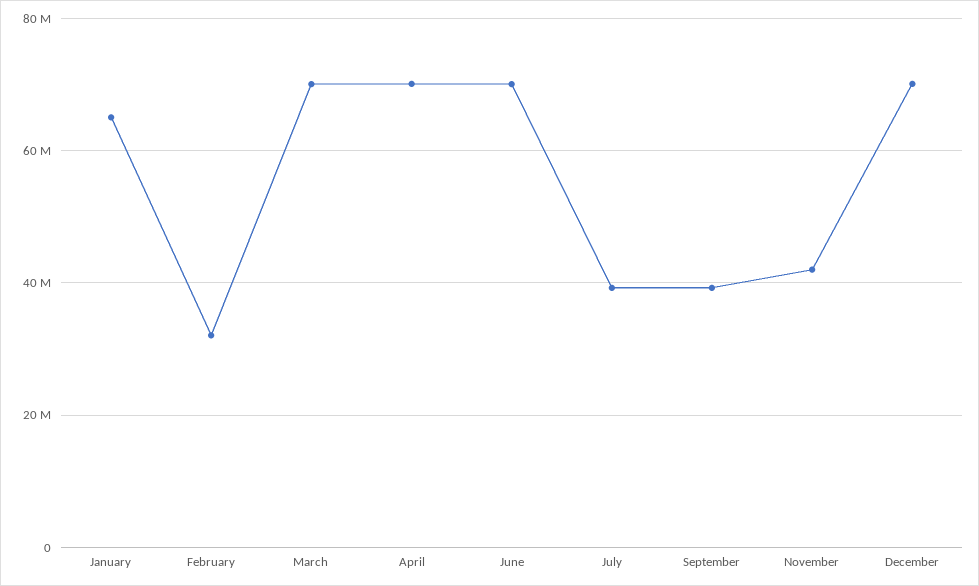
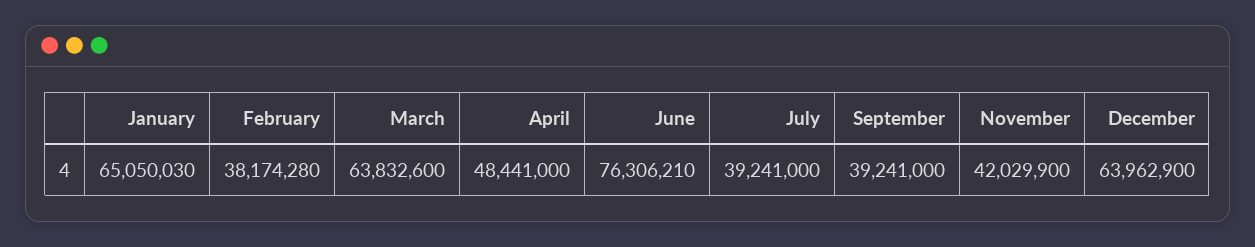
  {
    "January": 65050030,
-   "February": 32000000,
+   "February": 38174280,
-   "March": 70000000,
+   "March": 63832600,
-   "April": 70000000,
+   "April": 48441000,
-   "June": 70000000,
+   "June": 76306210,
    "July": 39241000,
    "September": 39241000,
    "November": 42029900,
-   "December": 70000000
+   "December": 63962900
  }

